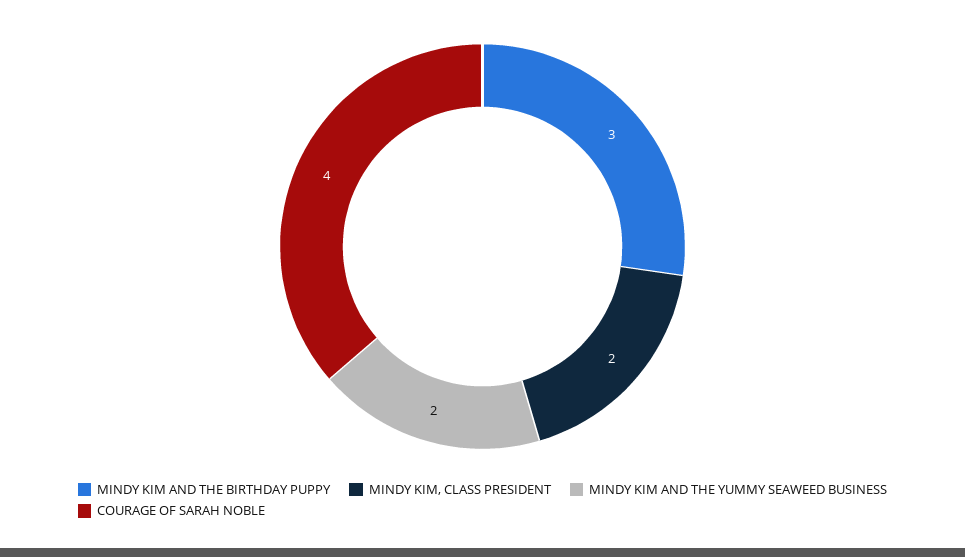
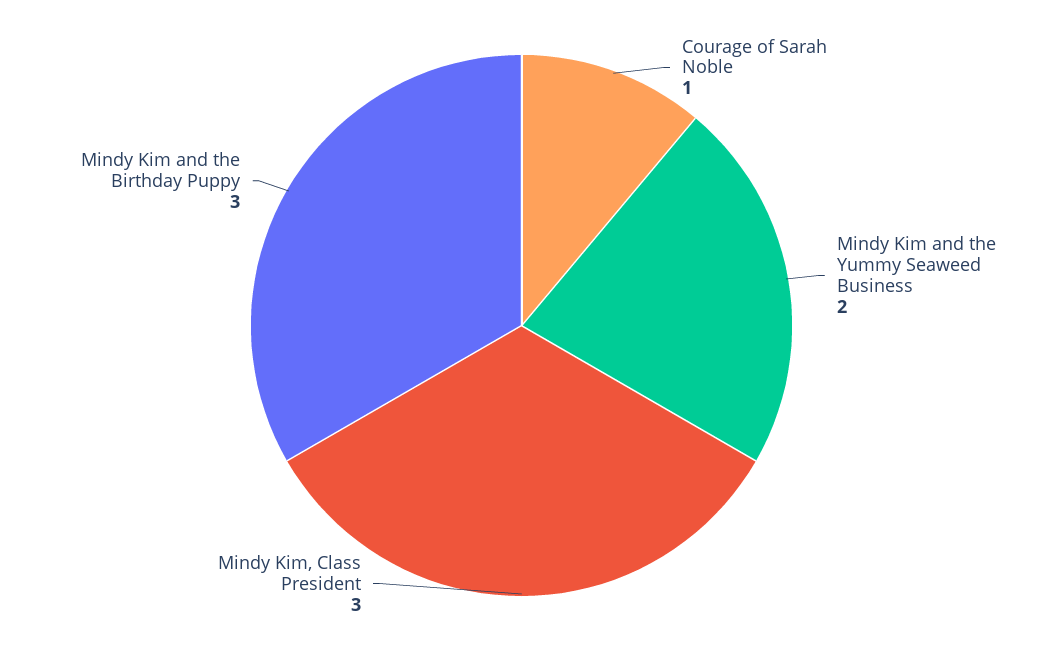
  {
    "MINDY KIM AND THE BIRTHDAY PUPPY": 3,
-   "MINDY KIM, CLASS PRESIDENT": 2,
+   "MINDY KIM, CLASS PRESIDENT": 3,
    "MINDY KIM AND THE YUMMY SEAWEED BUSINESS": 2,
-   "COURAGE OF SARAH NOBLE": 4
+   "COURAGE OF SARAH NOBLE": 1
  }

